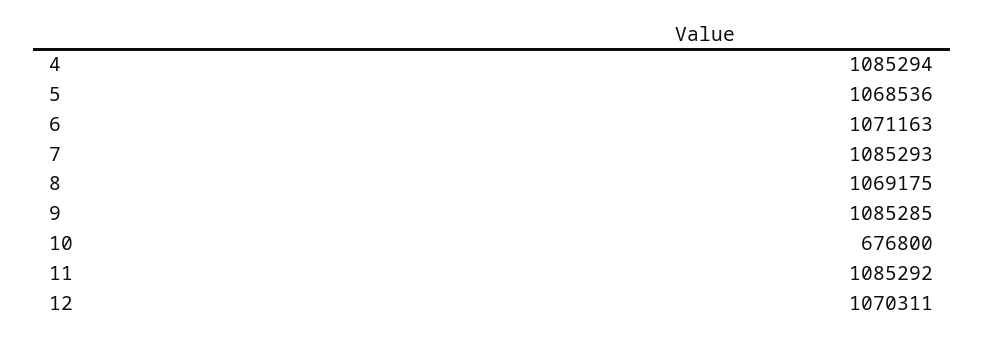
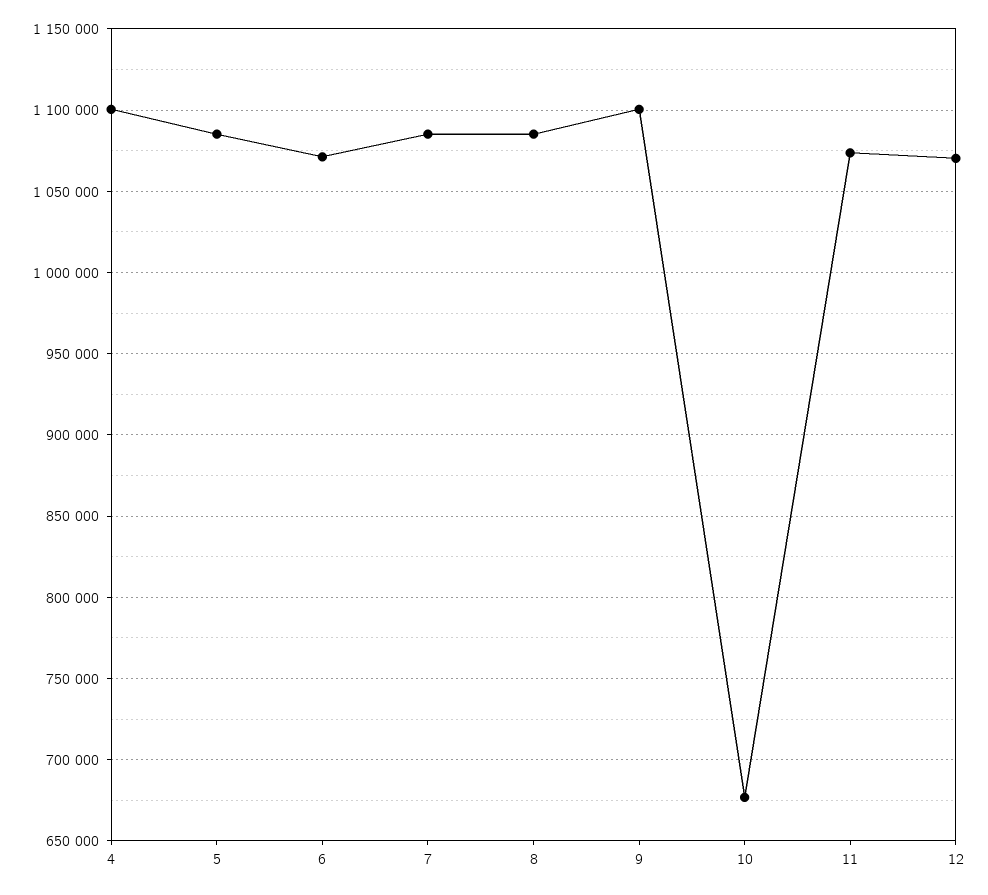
  {
-   "4": 1085294,
+   "4": 1100000,
-   "5": 1068536,
+   "5": 1085000,
    "6": 1071163,
    "7": 1085293,
-   "8": 1069175,
+   "8": 1085000,
-   "9": 1085285,
+   "9": 1100000,
    "10": 676800,
-   "11": 1085292,
+   "11": 1075000,
    "12": 1070311
  }

